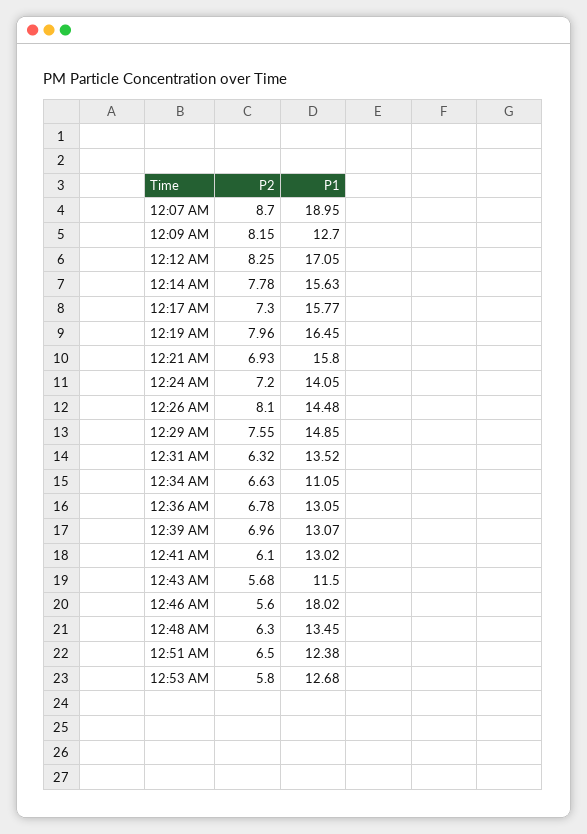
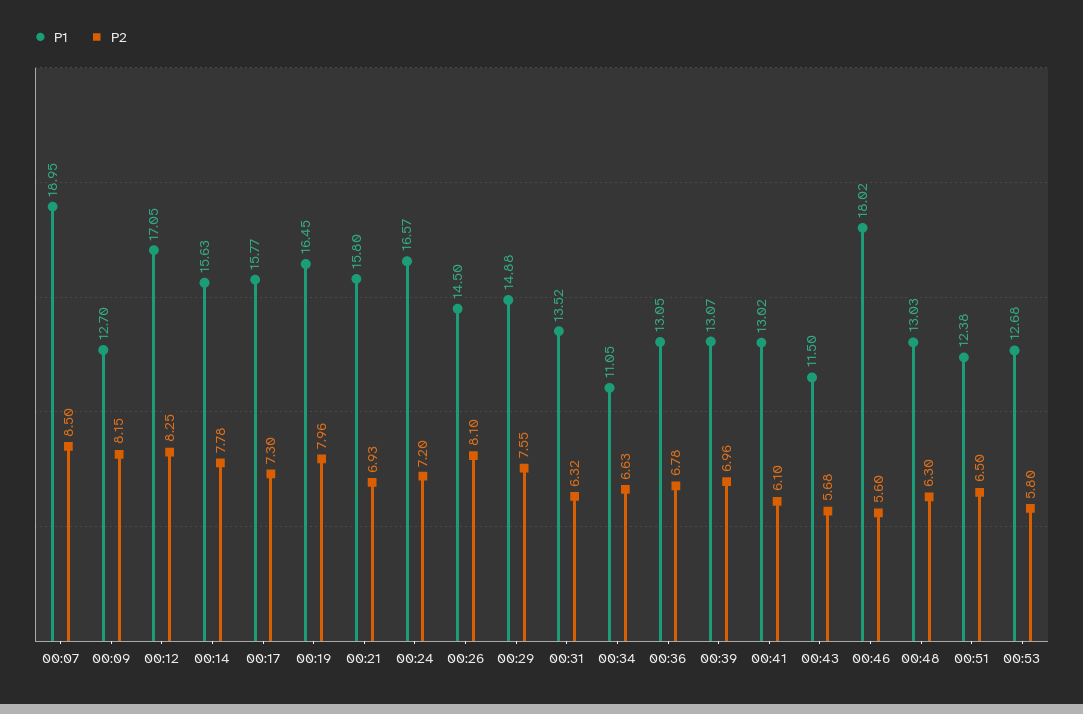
  {
    "P2": {
-     "12:07 AM": 8.7,
+     "12:07 AM": 8.5,
      "12:09 AM": 8.15,
      "12:12 AM": 8.25,
      "12:14 AM": 7.78,
      "12:17 AM": 7.3,
      "12:19 AM": 7.96,
      "12:21 AM": 6.93,
      "12:24 AM": 7.2,
      "12:26 AM": 8.1,
      "12:29 AM": 7.55,
      "12:31 AM": 6.32,
      "12:34 AM": 6.63,
      "12:36 AM": 6.78,
      "12:39 AM": 6.96,
      "12:41 AM": 6.1,
      "12:43 AM": 5.68,
      "12:46 AM": 5.6,
      "12:48 AM": 6.3,
      "12:51 AM": 6.5,
      "12:53 AM": 5.8
    },
    "P1": {
      "12:07 AM": 18.95,
      "12:09 AM": 12.7,
      "12:12 AM": 17.05,
      "12:14 AM": 15.63,
      "12:17 AM": 15.77,
      "12:19 AM": 16.45,
      "12:21 AM": 15.8,
-     "12:24 AM": 14.05,
+     "12:24 AM": 16.57,
-     "12:26 AM": 14.48,
+     "12:26 AM": 14.5,
-     "12:29 AM": 14.85,
+     "12:29 AM": 14.88,
      "12:31 AM": 13.52,
      "12:34 AM": 11.05,
      "12:36 AM": 13.05,
      "12:39 AM": 13.07,
      "12:41 AM": 13.02,
      "12:43 AM": 11.5,
      "12:46 AM": 18.02,
-     "12:48 AM": 13.45,
+     "12:48 AM": 13.03,
      "12:51 AM": 12.38,
      "12:53 AM": 12.68
    }
  }

